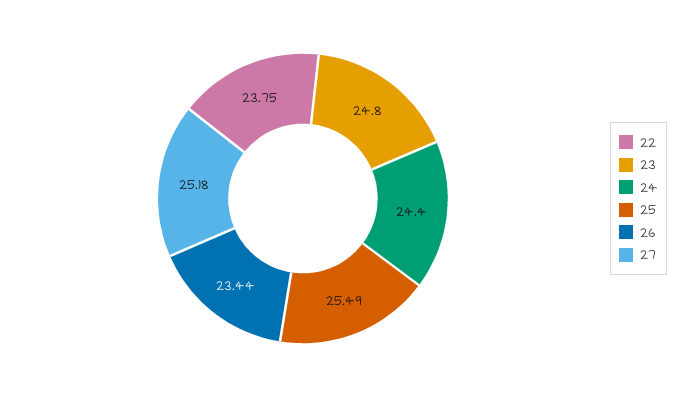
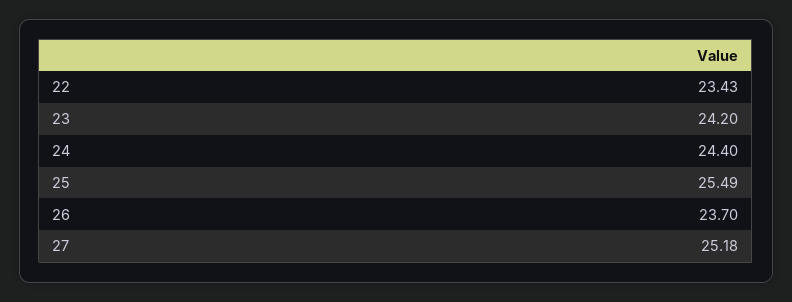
  {
-   "22": 23.75,
+   "22": 23.43,
-   "23": 24.8,
+   "23": 24.2,
    "24": 24.4,
    "25": 25.49,
-   "26": 23.44,
+   "26": 23.7,
    "27": 25.18
  }

